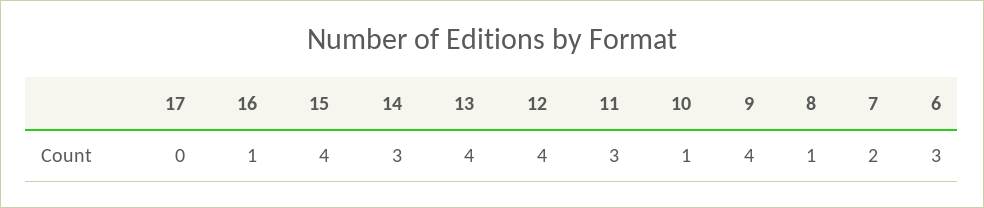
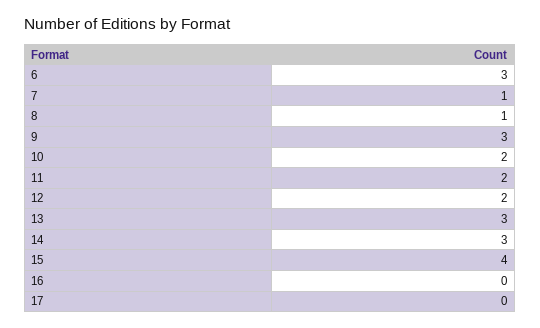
  {
    "17": 0,
-   "16": 1,
+   "16": 0,
    "15": 4,
    "14": 3,
-   "13": 4,
+   "13": 3,
-   "12": 4,
+   "12": 2,
-   "11": 3,
+   "11": 2,
-   "10": 1,
+   "10": 2,
-   "9": 4,
+   "9": 3,
    "8": 1,
-   "7": 2,
+   "7": 1,
    "6": 3
  }

